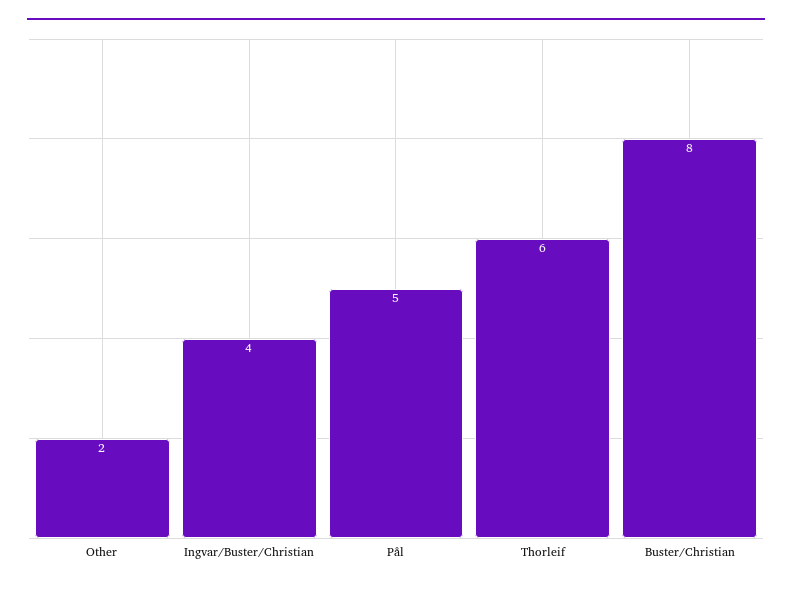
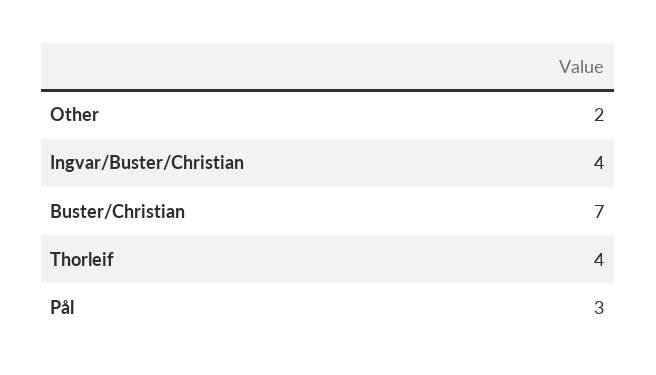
  {
    "Other": 2,
    "Ingvar/Buster/Christian": 4,
-   "Pål": 5,
+   "Pål": 3,
-   "Thorleif": 6,
+   "Thorleif": 4,
-   "Buster/Christian": 8
+   "Buster/Christian": 7
  }

